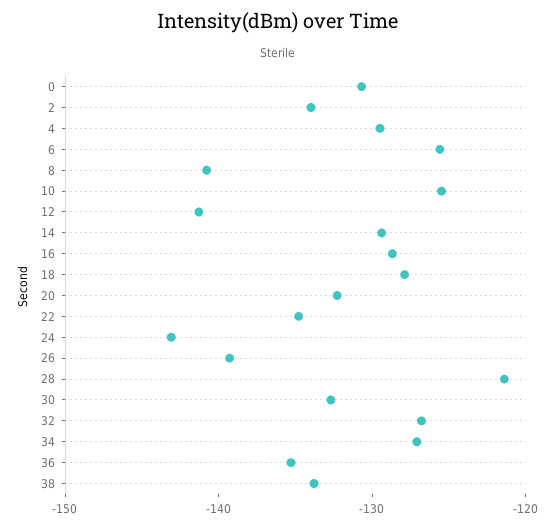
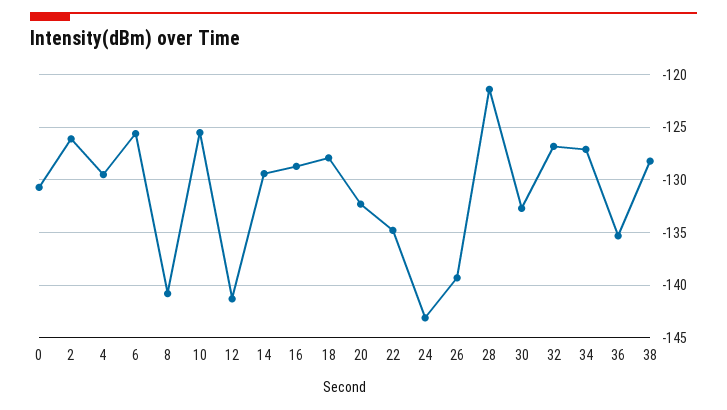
  {
    "0": -131,
-   "2": -134,
+   "2": -126,
    "4": -130,
    "6": -126,
    "8": -141,
    "10": -126,
    "12": -141,
    "14": -129,
    "16": -129,
    "18": -128,
    "20": -132,
    "22": -135,
    "24": -143,
    "26": -139,
    "28": -121,
    "30": -133,
    "32": -127,
    "34": -127,
    "36": -135,
-   "38": -134
+   "38": -128
  }

